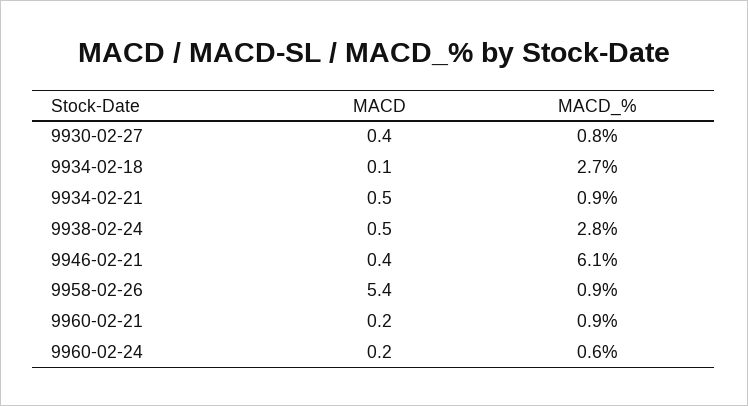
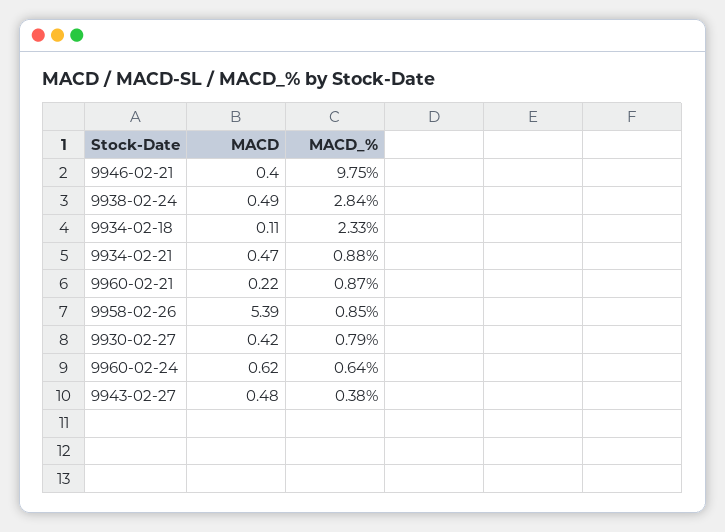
  {
    "MACD": {
      "9930-02-27": 0.42,
      "9934-02-18": 0.11,
      "9934-02-21": 0.47,
      "9938-02-24": 0.49,
      "9946-02-21": 0.4,
      "9958-02-26": 5.39,
      "9960-02-21": 0.22,
-     "9960-02-24": 0.2
+     "9960-02-24": 0.62,
+     "9943-02-27": 0.48
    },
    "MACD_%": {
      "9930-02-27": 0.79,
-     "9934-02-18": 2.7,
+     "9934-02-18": 2.33,
      "9934-02-21": 0.88,
      "9938-02-24": 2.84,
-     "9946-02-21": 6.1,
+     "9946-02-21": 9.75,
      "9958-02-26": 0.85,
      "9960-02-21": 0.87,
-     "9960-02-24": 0.64
+     "9960-02-24": 0.64,
+     "9943-02-27": 0.38
    }
  }

